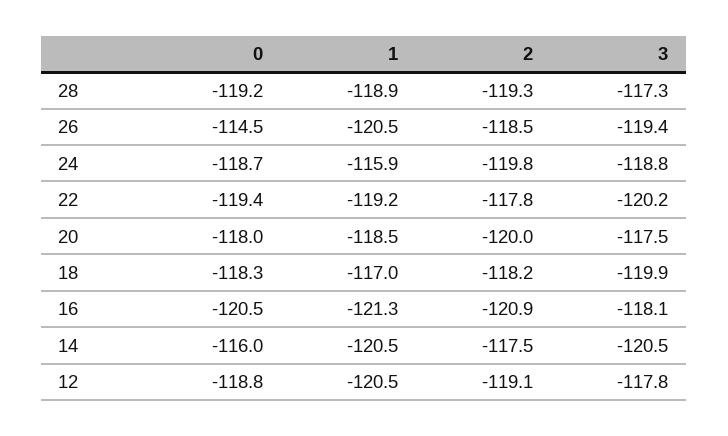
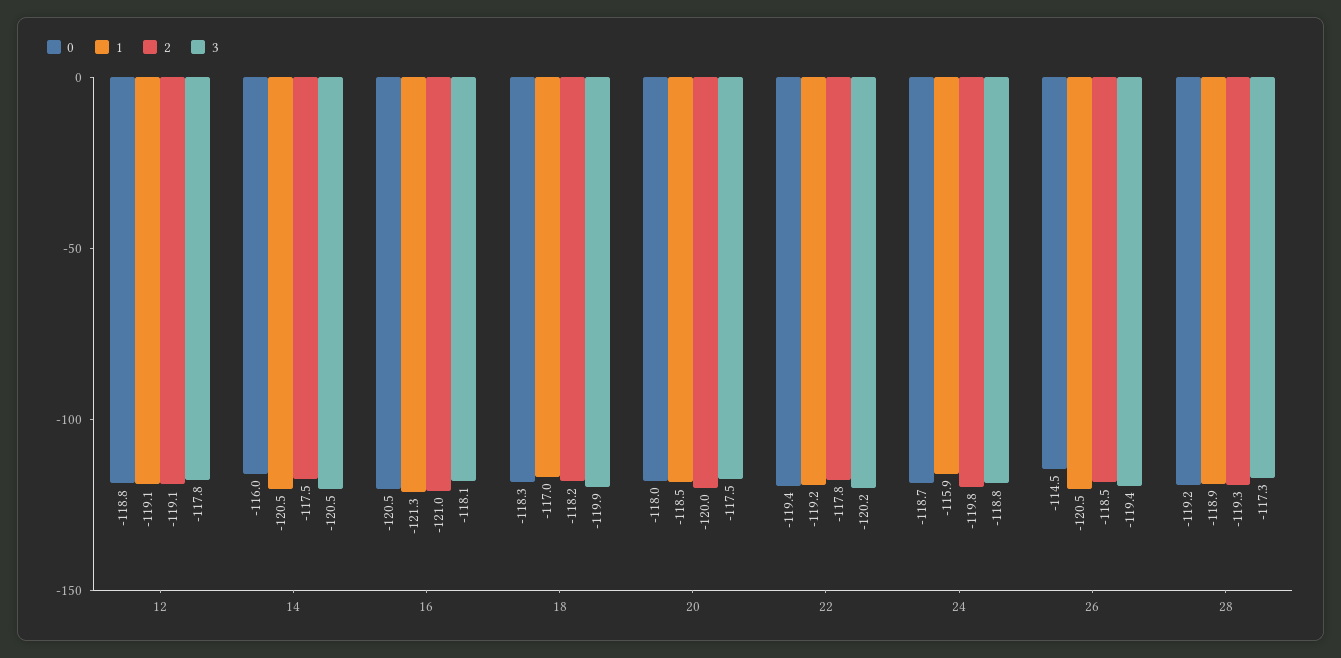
  {
    "0": {
      "28": -119.2,
      "26": -114.5,
      "24": -118.7,
      "22": -119.4,
      "20": -118,
      "18": -118.3,
      "16": -120.5,
      "14": -116,
      "12": -118.8
    },
    "1": {
      "28": -118.9,
      "26": -120.5,
      "24": -115.9,
      "22": -119.2,
      "20": -118.5,
      "18": -117,
      "16": -121.3,
      "14": -120.5,
-     "12": -120.5
+     "12": -119.1
    },
    "2": {
      "28": -119.3,
      "26": -118.5,
      "24": -119.8,
      "22": -117.8,
      "20": -120,
      "18": -118.2,
-     "16": -120.9,
+     "16": -121,
      "14": -117.5,
      "12": -119.1
    },
    "3": {
      "28": -117.3,
      "26": -119.4,
      "24": -118.8,
      "22": -120.2,
      "20": -117.5,
      "18": -119.9,
      "16": -118.1,
      "14": -120.5,
      "12": -117.8
    }
  }

